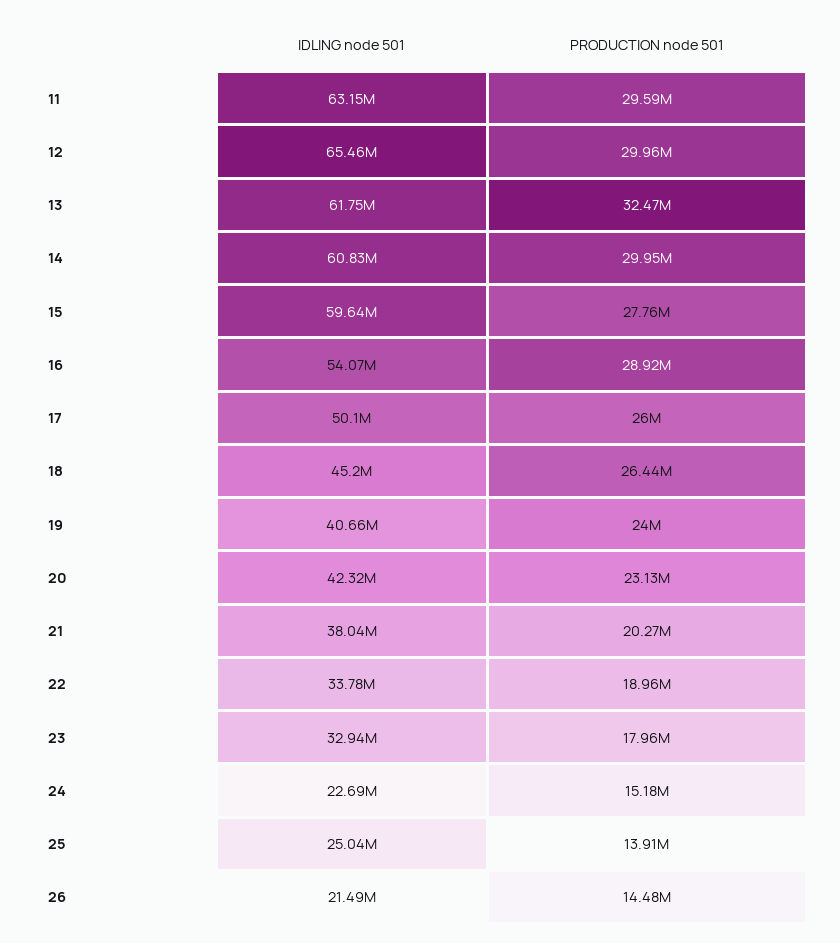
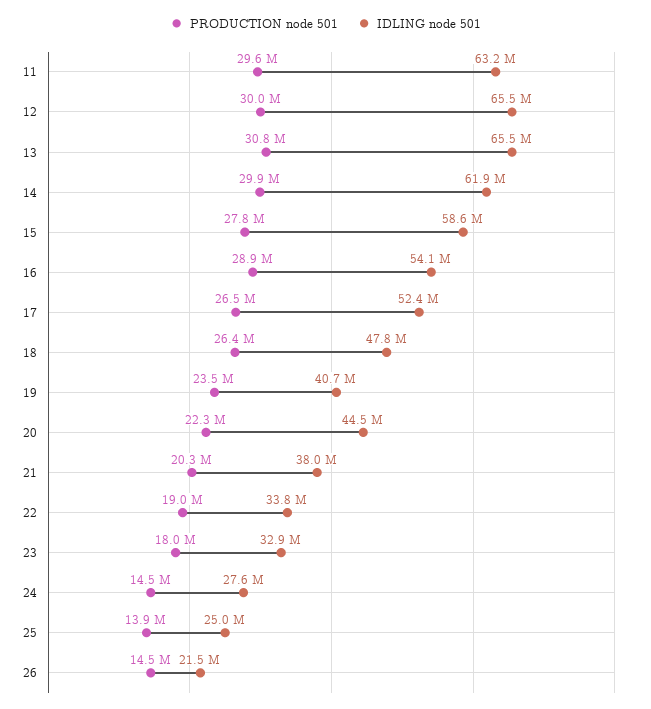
  {
    "IDLING node 501": {
      "11": 63150000,
      "12": 65460000,
-     "13": 61750000,
+     "13": 65500000,
-     "14": 60830000,
+     "14": 61900000,
-     "15": 59640000,
+     "15": 58600000,
      "16": 54070000,
-     "17": 50100000,
+     "17": 52400000,
-     "18": 45200000,
+     "18": 47800000,
      "19": 40660000,
-     "20": 42320000,
+     "20": 44500000,
      "21": 38040000,
      "22": 33780000,
      "23": 32940000,
-     "24": 22690000,
+     "24": 27600000,
      "25": 25040000,
      "26": 21490000
    },
    "PRODUCTION node 501": {
      "11": 29590000,
      "12": 29960000,
-     "13": 32470000,
+     "13": 30800000,
      "14": 29950000,
      "15": 27760000,
      "16": 28920000,
-     "17": 26000000,
+     "17": 26500000,
      "18": 26440000,
-     "19": 24000000,
+     "19": 23500000,
-     "20": 23130000,
+     "20": 22300000,
      "21": 20270000,
      "22": 18960000,
      "23": 17960000,
-     "24": 15180000,
+     "24": 14500000,
      "25": 13910000,
      "26": 14480000
    }
  }

